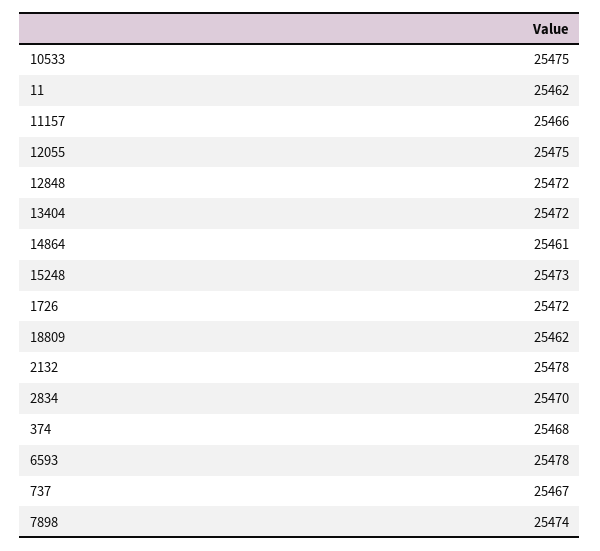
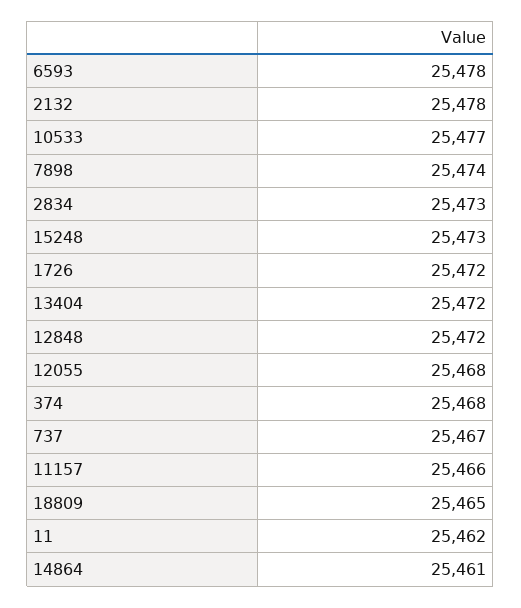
  {
-   "10533": 25475,
+   "10533": 25477,
    "11": 25462,
    "11157": 25466,
-   "12055": 25475,
+   "12055": 25468,
    "12848": 25472,
    "13404": 25472,
    "14864": 25461,
    "15248": 25473,
    "1726": 25472,
-   "18809": 25462,
+   "18809": 25465,
    "2132": 25478,
-   "2834": 25470,
+   "2834": 25473,
    "374": 25468,
    "6593": 25478,
    "737": 25467,
    "7898": 25474
  }

